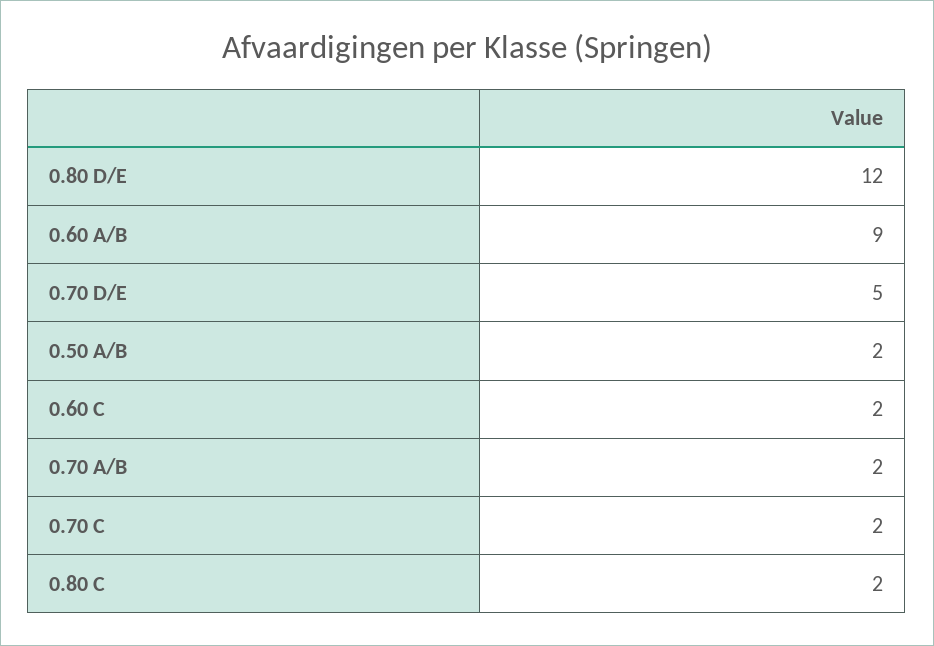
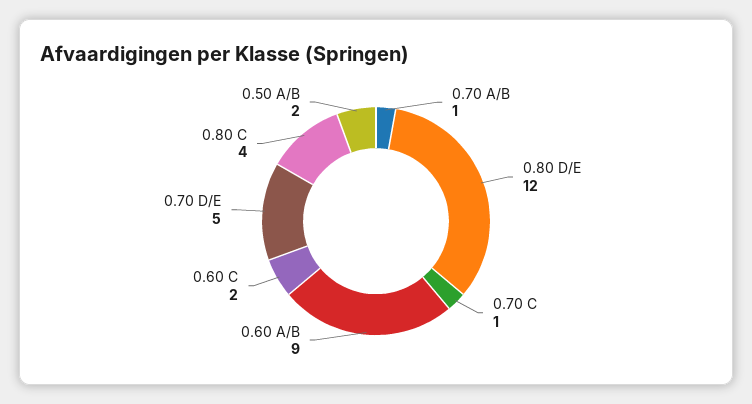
  {
    "0.80 D/E": 12,
    "0.60 A/B": 9,
    "0.70 D/E": 5,
    "0.50 A/B": 2,
    "0.60 C": 2,
-   "0.70 A/B": 2,
+   "0.70 A/B": 1,
-   "0.70 C": 2,
+   "0.70 C": 1,
-   "0.80 C": 2
+   "0.80 C": 4
  }

